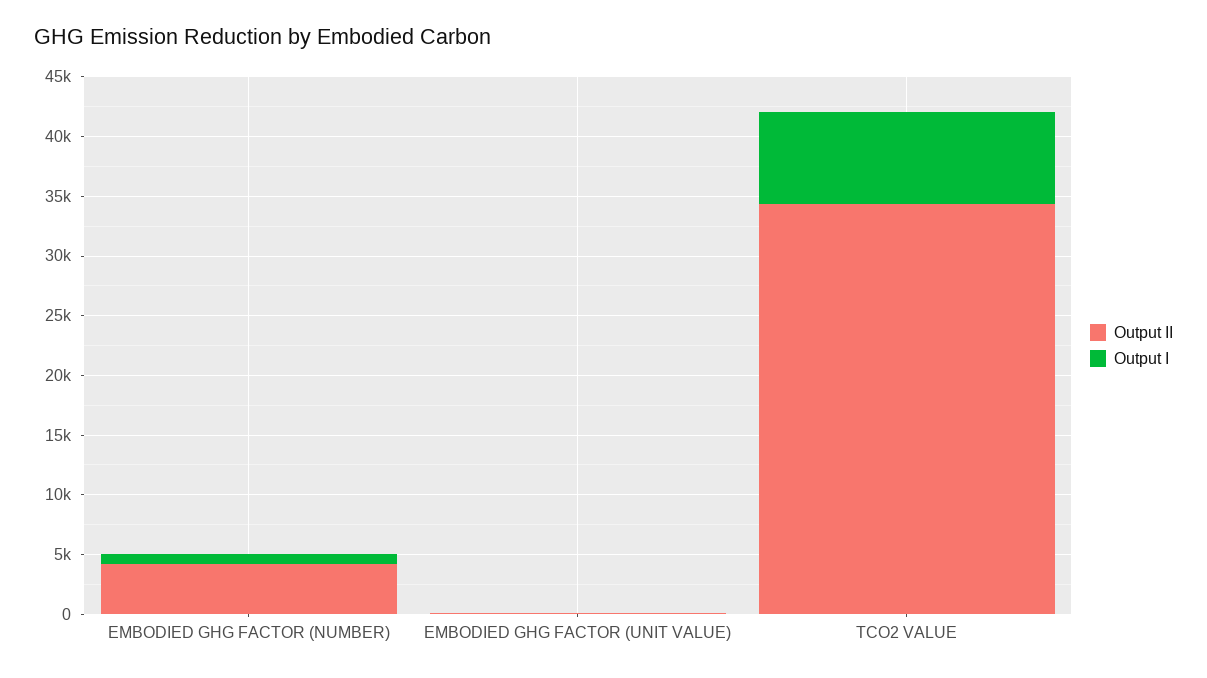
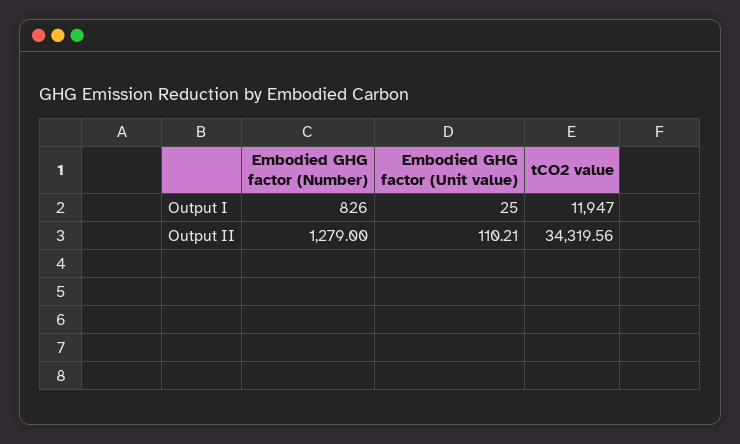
  {
    "Output II": {
-     "EMBODIED GHG FACTOR (NUMBER)": 4000,
+     "EMBODIED GHG FACTOR (NUMBER)": 1279,
      "EMBODIED GHG FACTOR (UNIT VALUE)": 110.21,
      "TCO2 VALUE": 34319.56
    },
    "Output I": {
      "EMBODIED GHG FACTOR (NUMBER)": 826,
      "EMBODIED GHG FACTOR (UNIT VALUE)": 25,
-     "TCO2 VALUE": 8000
+     "TCO2 VALUE": 11947
    }
  }

